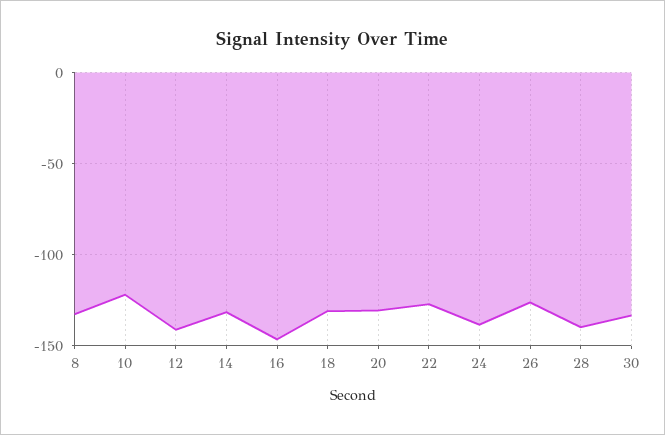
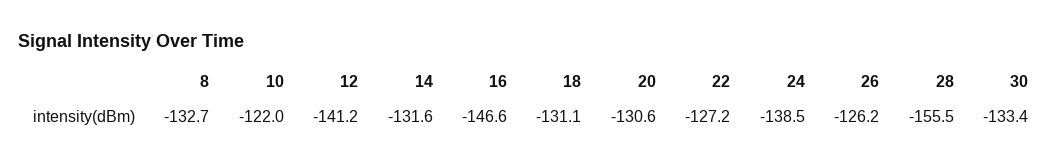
  {
    "8": -132.7,
    "10": -122,
    "12": -141.2,
    "14": -131.6,
    "16": -146.6,
    "18": -131.1,
    "20": -130.6,
    "22": -127.2,
    "24": -138.5,
    "26": -126.2,
-   "28": -140,
+   "28": -155.5,
    "30": -133.4
  }

